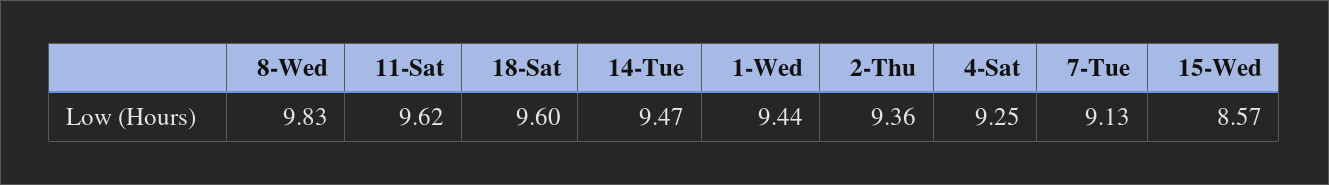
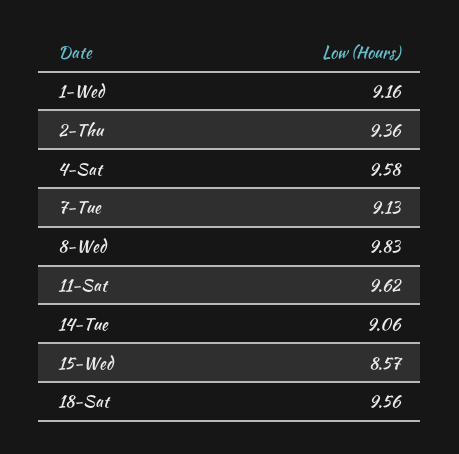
  {
    "8-Wed": 9.83,
    "11-Sat": 9.62,
-   "18-Sat": 9.6,
+   "18-Sat": 9.56,
-   "14-Tue": 9.47,
+   "14-Tue": 9.06,
-   "1-Wed": 9.44,
+   "1-Wed": 9.16,
    "2-Thu": 9.36,
-   "4-Sat": 9.25,
+   "4-Sat": 9.58,
    "7-Tue": 9.13,
    "15-Wed": 8.57
  }

